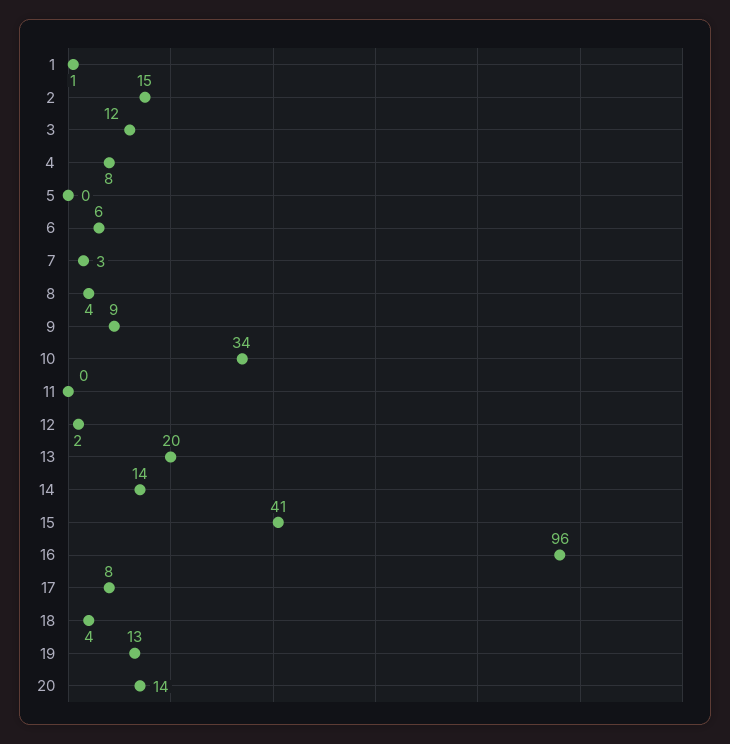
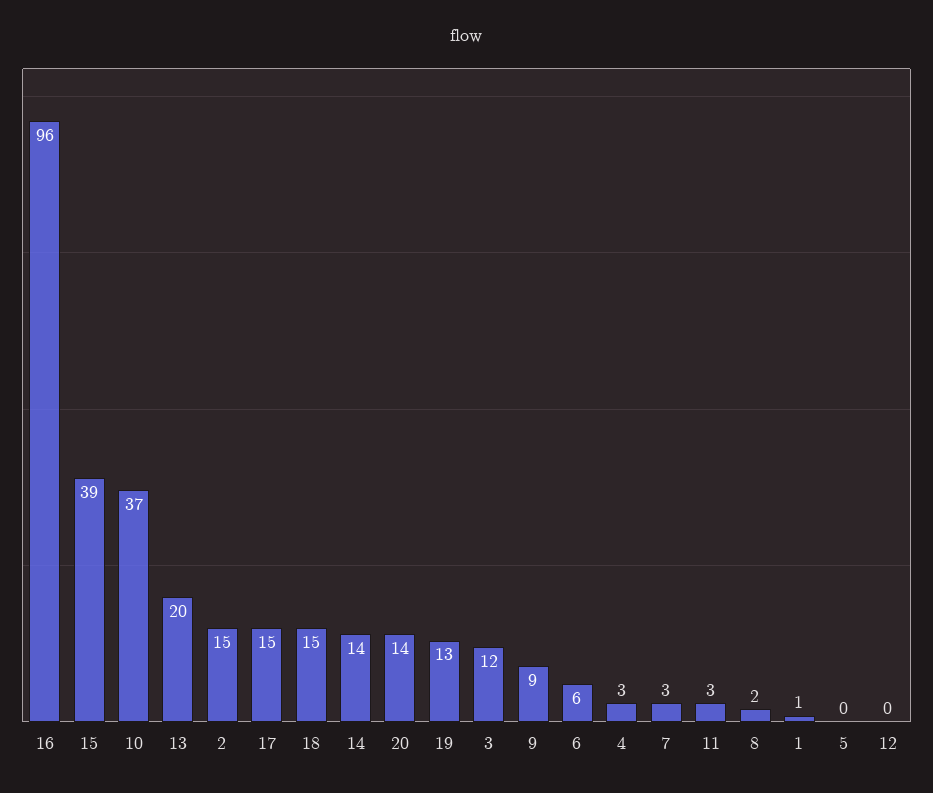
  {
    "1": 1,
    "2": 15,
    "3": 12,
-   "4": 8,
+   "4": 3,
    "5": 0,
    "6": 6,
    "7": 3,
-   "8": 4,
+   "8": 2,
    "9": 9,
-   "10": 34,
+   "10": 37,
-   "11": 0,
+   "11": 3,
-   "12": 2,
+   "12": 0,
    "13": 20,
    "14": 14,
-   "15": 41,
+   "15": 39,
    "16": 96,
-   "17": 8,
+   "17": 15,
-   "18": 4,
+   "18": 15,
    "19": 13,
    "20": 14
  }

